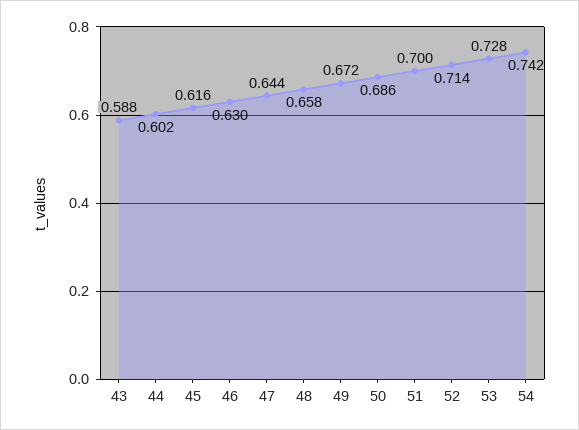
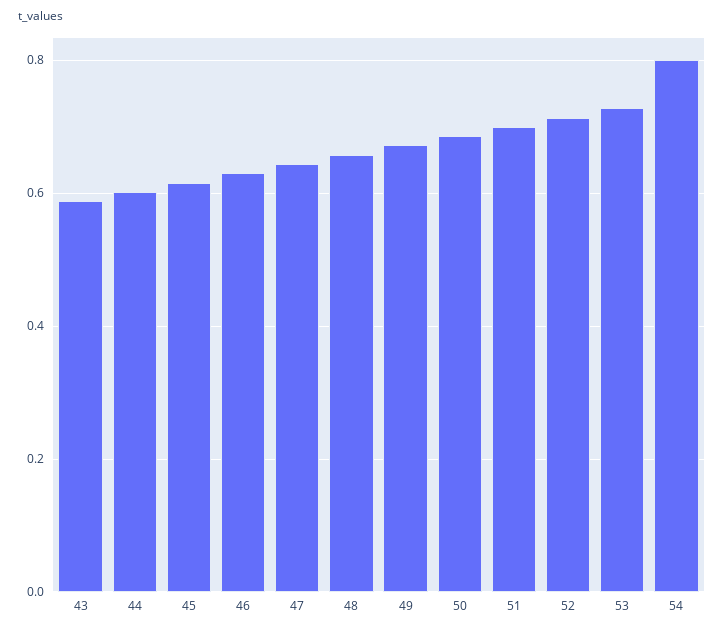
  {
    "43": 0.588,
    "44": 0.602,
    "45": 0.616,
    "46": 0.63,
    "47": 0.644,
    "48": 0.658,
    "49": 0.672,
    "50": 0.686,
    "51": 0.7,
    "52": 0.714,
    "53": 0.728,
-   "54": 0.742
+   "54": 0.8
  }

